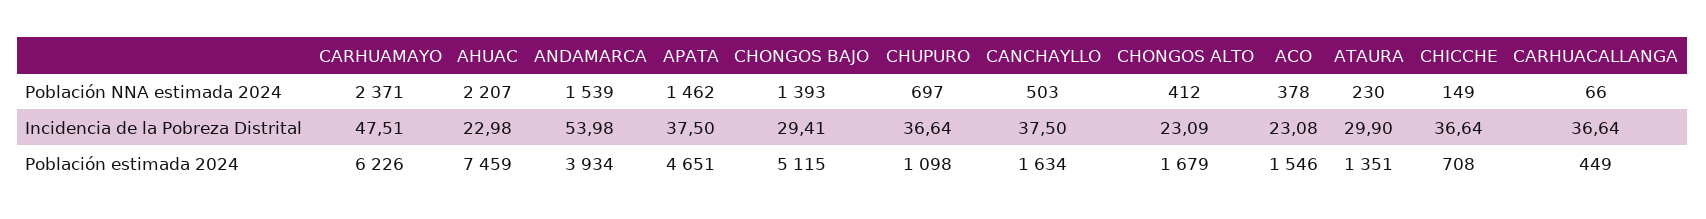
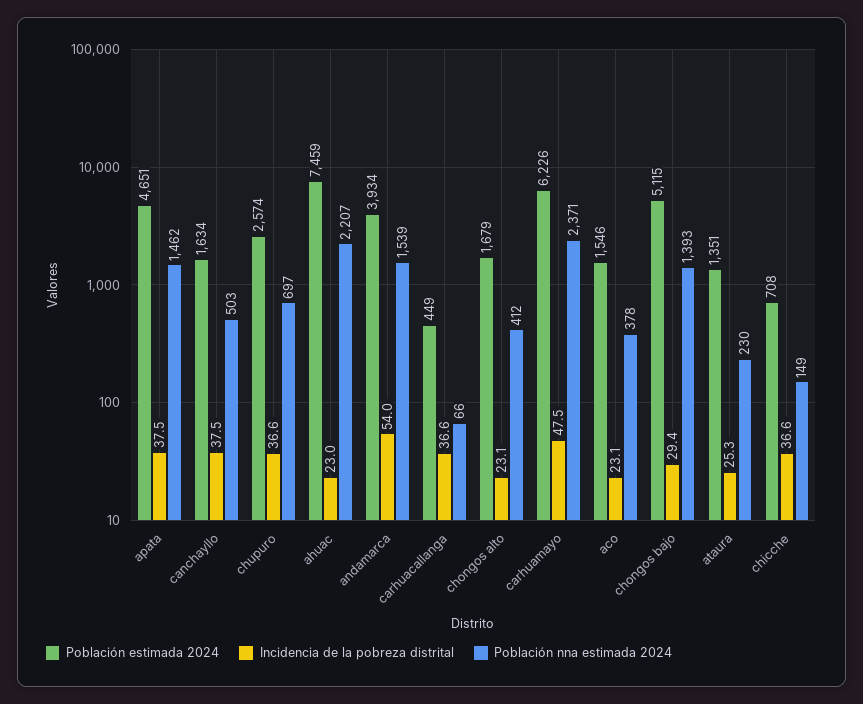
  {
    "Población NNA estimada 2024": {
      "CARHUAMAYO": 2371,
      "AHUAC": 2207,
      "ANDAMARCA": 1539,
      "APATA": 1462,
      "CHONGOS BAJO": 1393,
      "CHUPURO": 697,
      "CANCHAYLLO": 503,
      "CHONGOS ALTO": 412,
      "ACO": 378,
      "ATAURA": 230,
      "CHICCHE": 149,
      "CARHUACALLANGA": 66
    },
    "Incidencia de la Pobreza Distrital": {
      "CARHUAMAYO": 47.51,
      "AHUAC": 22.98,
      "ANDAMARCA": 53.98,
      "APATA": 37.5,
      "CHONGOS BAJO": 29.41,
      "CHUPURO": 36.64,
      "CANCHAYLLO": 37.5,
      "CHONGOS ALTO": 23.09,
      "ACO": 23.08,
-     "ATAURA": 29.9,
+     "ATAURA": 25.3,
      "CHICCHE": 36.64,
      "CARHUACALLANGA": 36.64
    },
    "Población estimada 2024": {
      "CARHUAMAYO": 6226,
      "AHUAC": 7459,
      "ANDAMARCA": 3934,
      "APATA": 4651,
      "CHONGOS BAJO": 5115,
-     "CHUPURO": 1098,
+     "CHUPURO": 2574,
      "CANCHAYLLO": 1634,
      "CHONGOS ALTO": 1679,
      "ACO": 1546,
      "ATAURA": 1351,
      "CHICCHE": 708,
      "CARHUACALLANGA": 449
    }
  }

